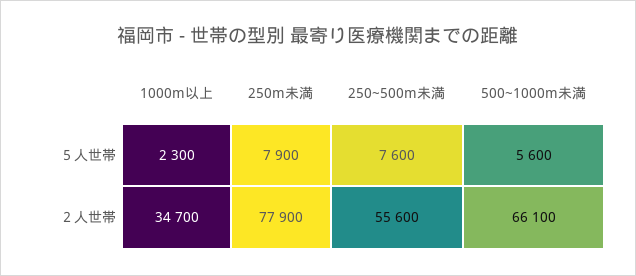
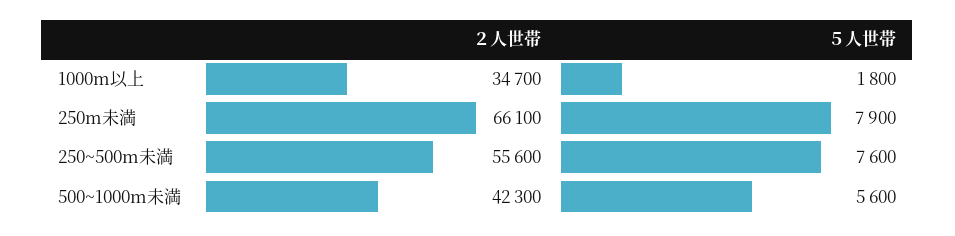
  {
    "1000m以上": {
-     "５人世帯": 2300,
+     "５人世帯": 1800,
      "２人世帯": 34700
    },
    "250m未満": {
      "５人世帯": 7900,
-     "２人世帯": 77900
+     "２人世帯": 66100
    },
    "250~500m未満": {
      "５人世帯": 7600,
      "２人世帯": 55600
    },
    "500~1000m未満": {
      "５人世帯": 5600,
-     "２人世帯": 66100
+     "２人世帯": 42300
    }
  }

